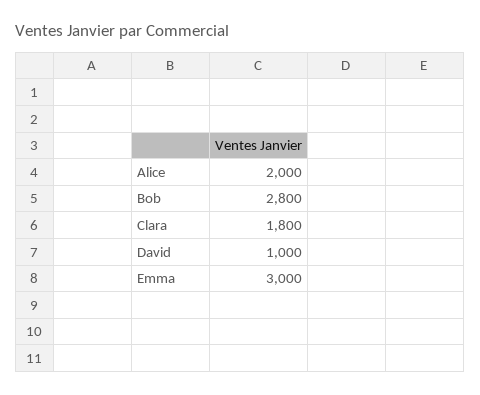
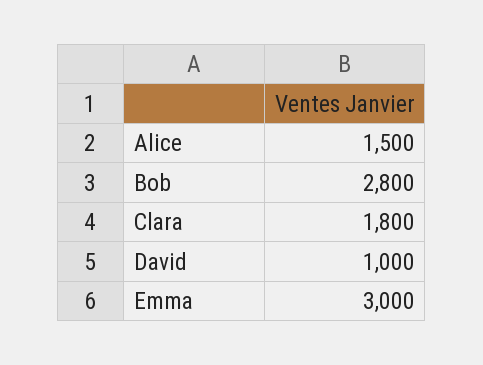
  {
-   "Alice": 2000,
+   "Alice": 1500,
    "Bob": 2800,
    "Clara": 1800,
    "David": 1000,
    "Emma": 3000
  }

